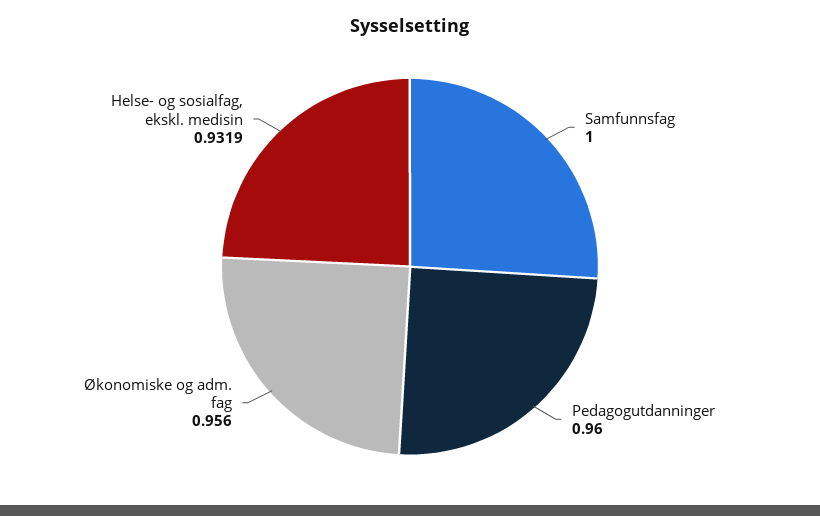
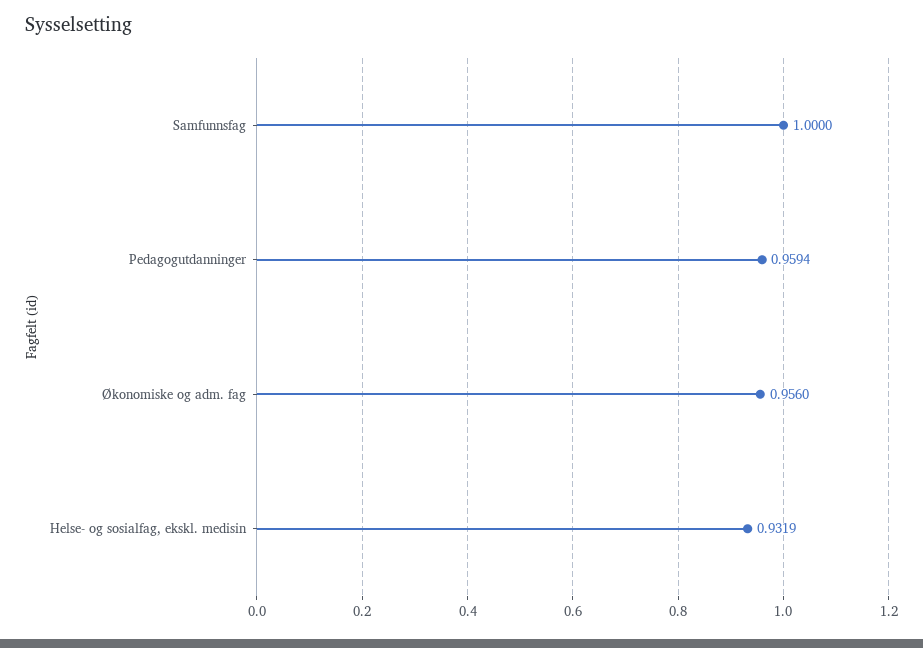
  {
    "Samfunnsfag": 1,
-   "Pedagogutdanninger": 0.96,
+   "Pedagogutdanninger": 0.9594,
    "Økonomiske og adm. fag": 0.956,
    "Helse- og sosialfag, ekskl. medisin": 0.9319
  }

